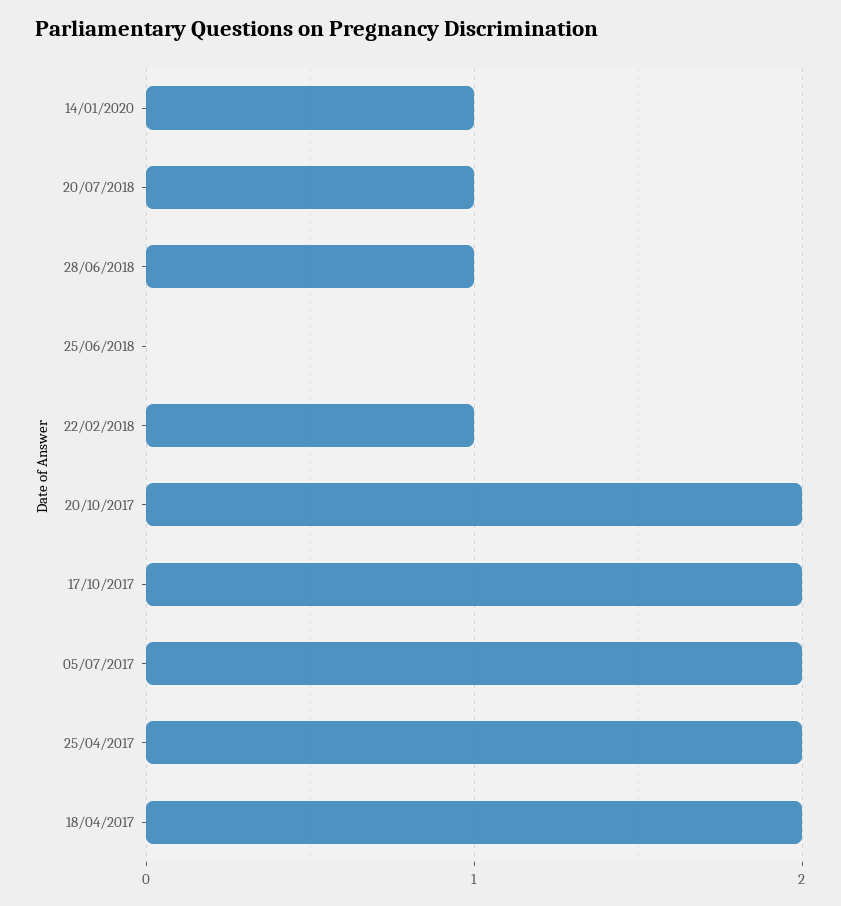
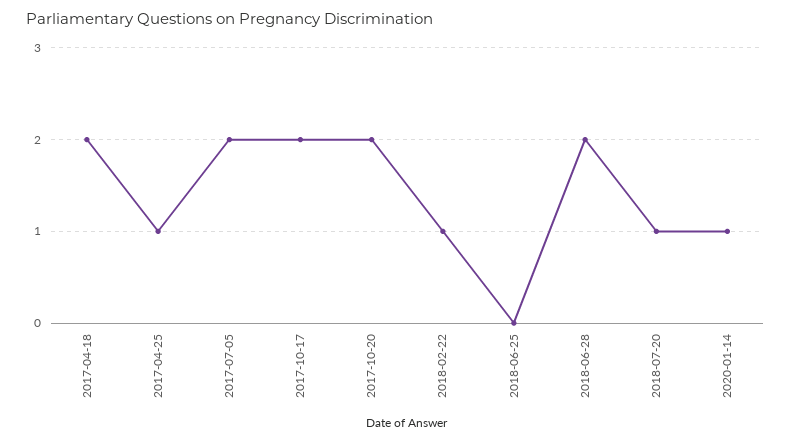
  {
    "14/01/2020": 1,
    "20/07/2018": 1,
-   "28/06/2018": 1,
+   "28/06/2018": 2,
    "25/06/2018": 0,
    "22/02/2018": 1,
    "20/10/2017": 2,
    "17/10/2017": 2,
    "05/07/2017": 2,
-   "25/04/2017": 2,
+   "25/04/2017": 1,
    "18/04/2017": 2
  }

